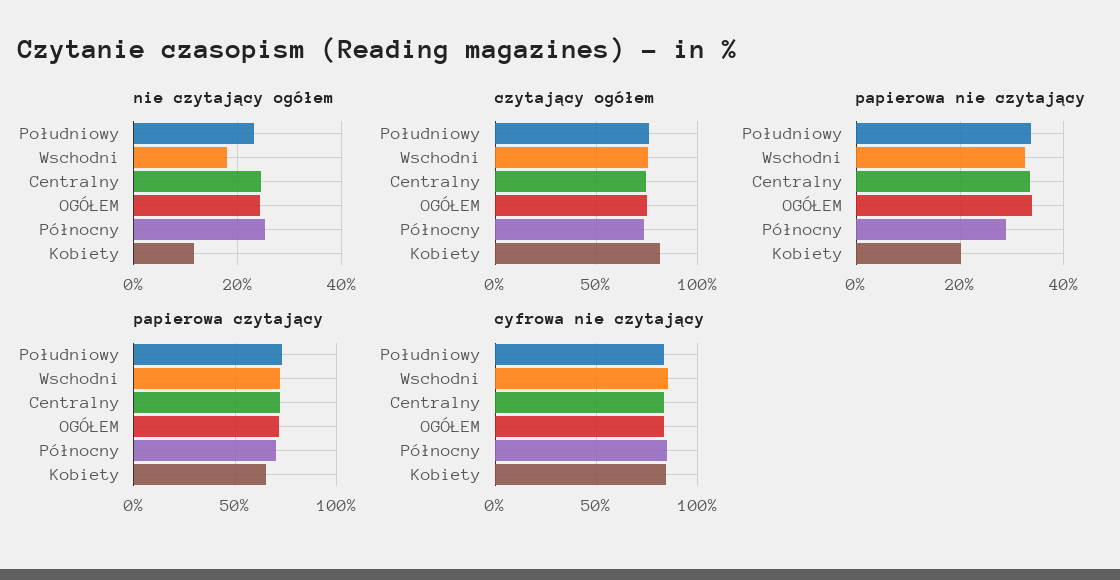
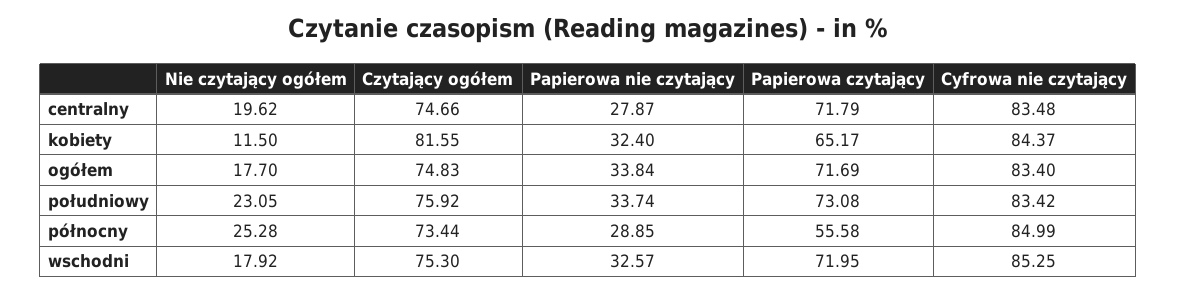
  {
    "nie czytający ogółem": {
      "Południowy": 23.05,
      "Wschodni": 17.92,
-     "Centralny": 24,
+     "Centralny": 19.62,
-     "OGÓŁEM": 24,
+     "OGÓŁEM": 17.7,
      "Północny": 25.28,
      "Kobiety": 11.5
    },
    "czytający ogółem": {
      "Południowy": 75.92,
      "Wschodni": 75.3,
      "Centralny": 74.66,
      "OGÓŁEM": 74.83,
      "Północny": 73.44,
      "Kobiety": 81.55
    },
    "papierowa nie czytający": {
      "Południowy": 33.74,
      "Wschodni": 32.57,
-     "Centralny": 34,
+     "Centralny": 27.87,
      "OGÓŁEM": 33.84,
      "Północny": 28.85,
-     "Kobiety": 20
+     "Kobiety": 32.4
    },
    "papierowa czytający": {
      "Południowy": 73.08,
      "Wschodni": 71.95,
      "Centralny": 71.79,
      "OGÓŁEM": 71.69,
-     "Północny": 70,
+     "Północny": 55.58,
      "Kobiety": 65.17
    },
    "cyfrowa nie czytający": {
      "Południowy": 83.42,
      "Wschodni": 85.25,
      "Centralny": 83.48,
      "OGÓŁEM": 83.4,
      "Północny": 84.99,
      "Kobiety": 84.37
    }
  }

